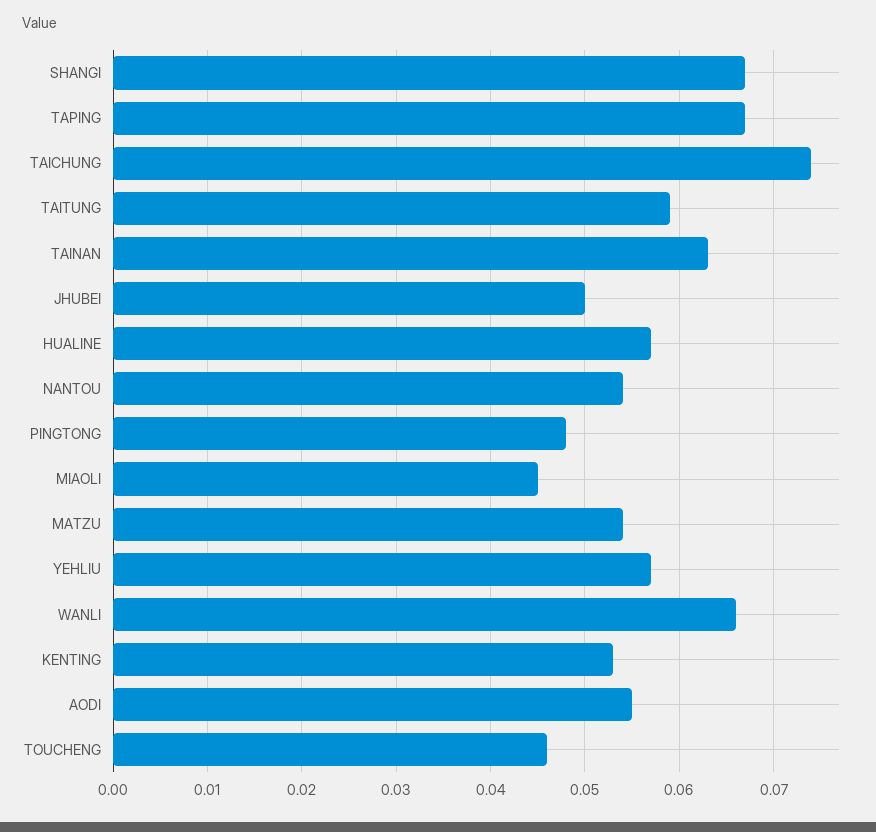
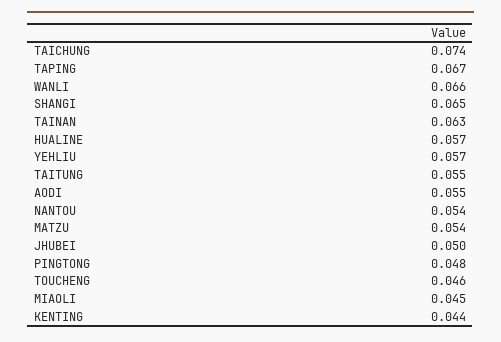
  {
-   "SHANGI": 0.067,
+   "SHANGI": 0.065,
    "TAPING": 0.067,
    "TAICHUNG": 0.074,
-   "TAITUNG": 0.059,
+   "TAITUNG": 0.055,
    "TAINAN": 0.063,
    "JHUBEI": 0.05,
    "HUALINE": 0.057,
    "NANTOU": 0.054,
    "PINGTONG": 0.048,
    "MIAOLI": 0.045,
    "MATZU": 0.054,
    "YEHLIU": 0.057,
    "WANLI": 0.066,
-   "KENTING": 0.053,
+   "KENTING": 0.044,
    "AODI": 0.055,
    "TOUCHENG": 0.046
  }

